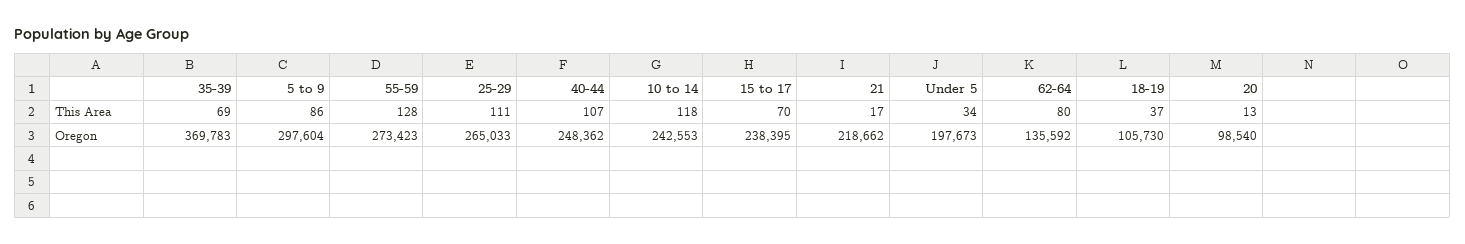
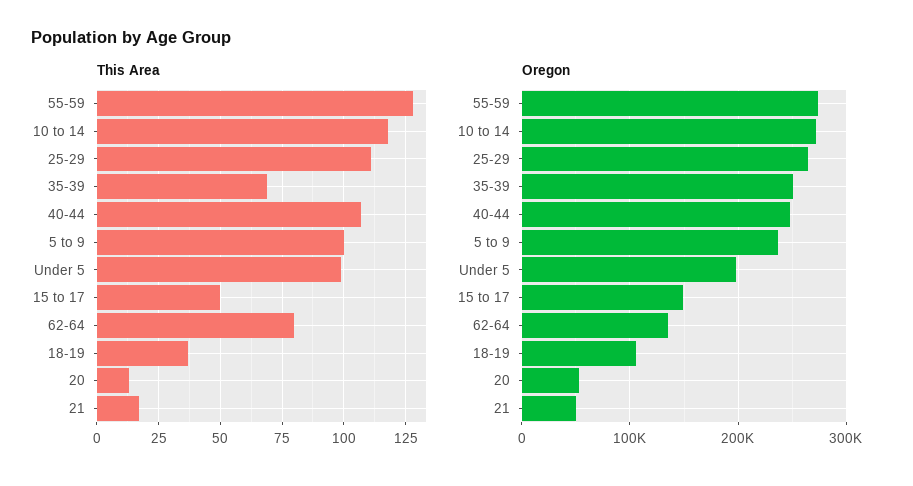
  {
    "This Area": {
      "35-39": 69,
-     "5 to 9": 86,
+     "5 to 9": 100,
      "55-59": 128,
      "25-29": 111,
      "40-44": 107,
      "10 to 14": 118,
-     "15 to 17": 70,
+     "15 to 17": 50,
      "21": 17,
-     "Under 5": 34,
+     "Under 5": 100,
      "62-64": 80,
      "18-19": 37,
      "20": 13
    },
    "Oregon": {
-     "35-39": 369783,
+     "35-39": 250000,
-     "5 to 9": 297604,
+     "5 to 9": 240000,
      "55-59": 273423,
      "25-29": 265033,
      "40-44": 248362,
-     "10 to 14": 242553,
+     "10 to 14": 270000,
-     "15 to 17": 238395,
+     "15 to 17": 150000,
-     "21": 218662,
+     "21": 50000,
      "Under 5": 197673,
      "62-64": 135592,
      "18-19": 105730,
-     "20": 98540
+     "20": 50000
    }
  }

